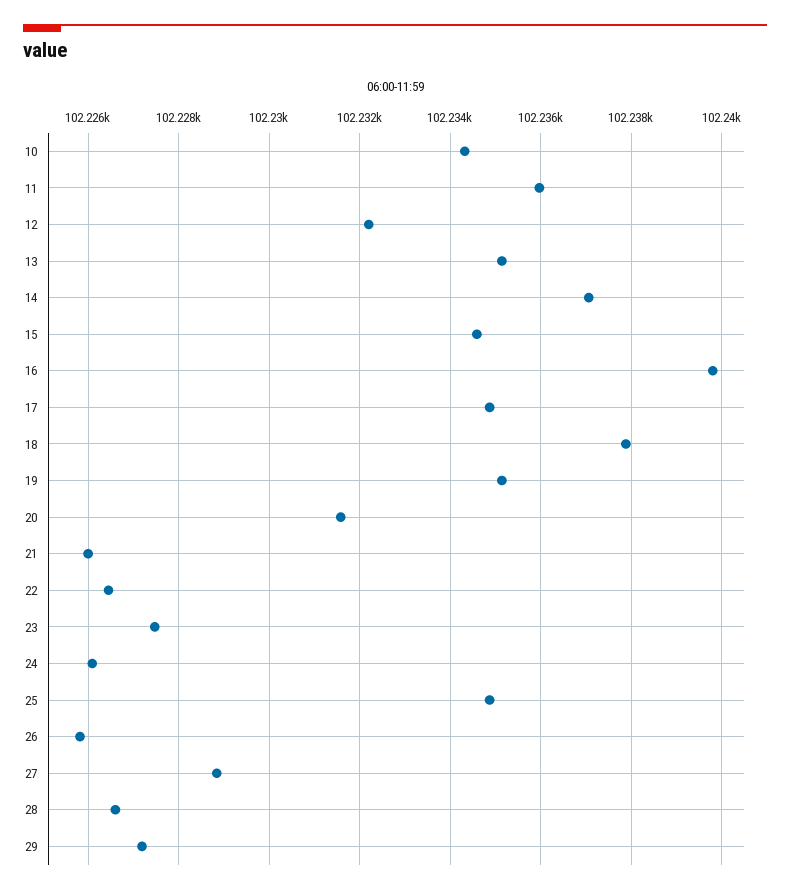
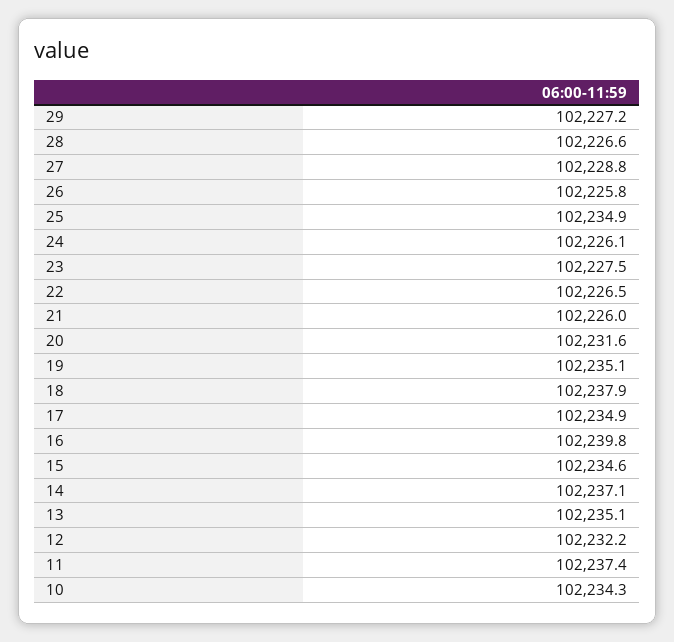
  {
    "10": 102234.3,
-   "11": 102236,
+   "11": 102237.4,
    "12": 102232.2,
    "13": 102235.1,
    "14": 102237.1,
    "15": 102234.6,
    "16": 102239.8,
    "17": 102234.9,
    "18": 102237.9,
    "19": 102235.1,
    "20": 102231.6,
    "21": 102226,
    "22": 102226.5,
    "23": 102227.5,
    "24": 102226.1,
    "25": 102234.9,
    "26": 102225.8,
    "27": 102228.8,
    "28": 102226.6,
    "29": 102227.2
  }

